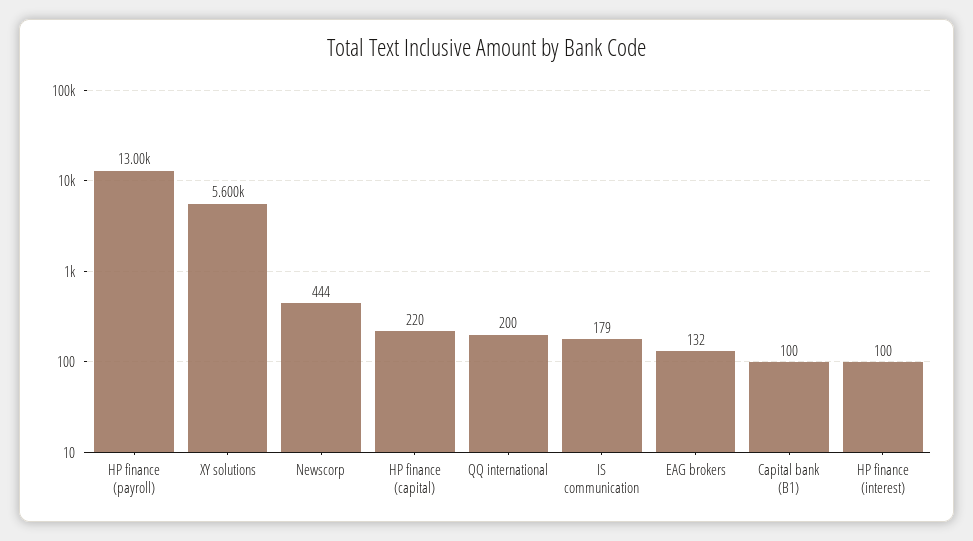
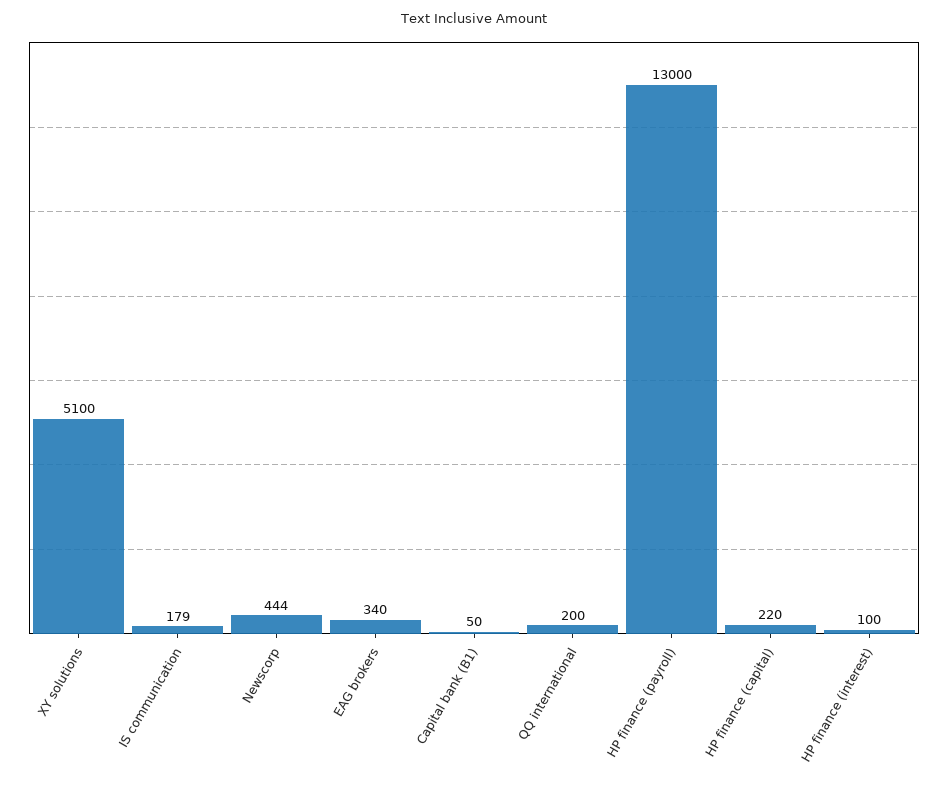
  {
    "HP finance (payroll)": 13000,
-   "XY solutions": 5600,
+   "XY solutions": 5100,
    "Newscorp": 444,
    "HP finance (capital)": 220,
    "QQ international": 200,
    "IS communication": 179,
-   "EAG brokers": 132,
+   "EAG brokers": 340,
-   "Capital bank (B1)": 100,
+   "Capital bank (B1)": 50,
    "HP finance (interest)": 100
  }

